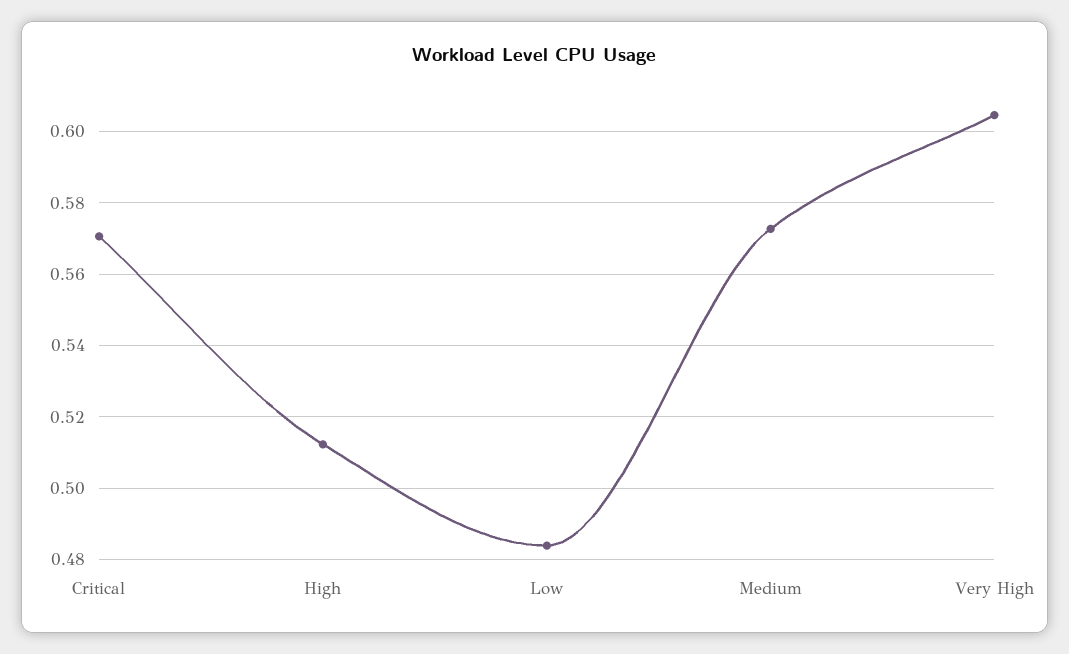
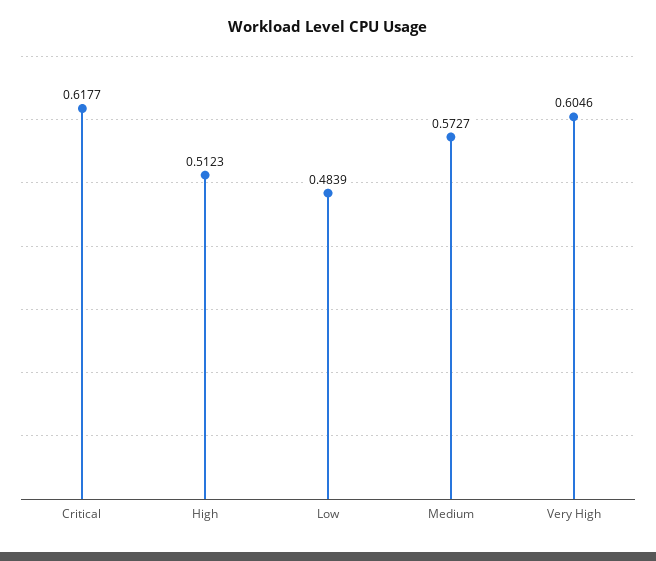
  {
-   "Critical": 0.57,
+   "Critical": 0.6177,
    "High": 0.5123,
    "Low": 0.4839,
    "Medium": 0.5727,
    "Very High": 0.6046
  }

